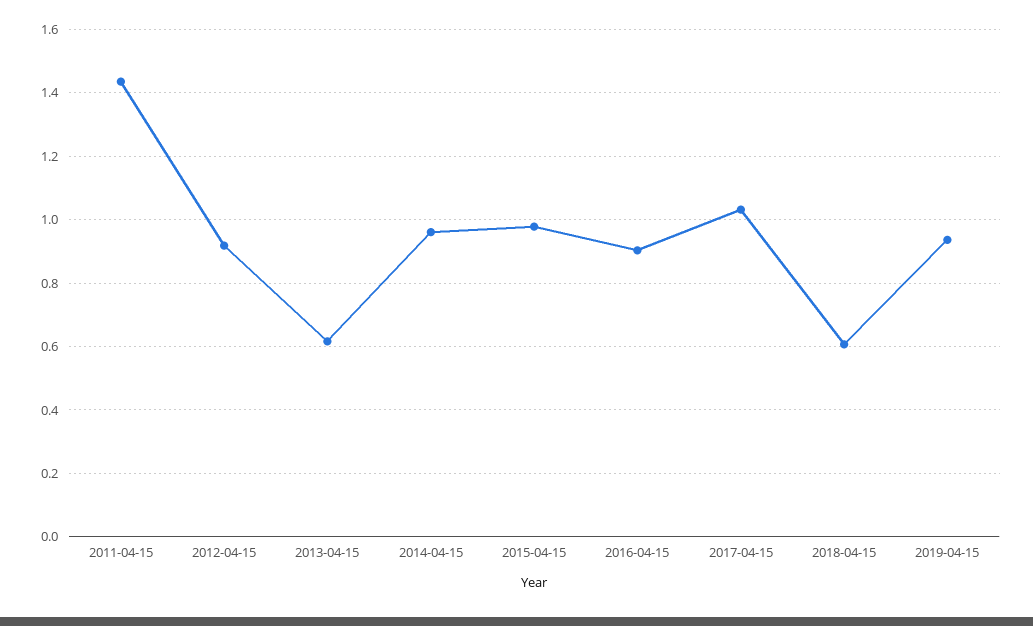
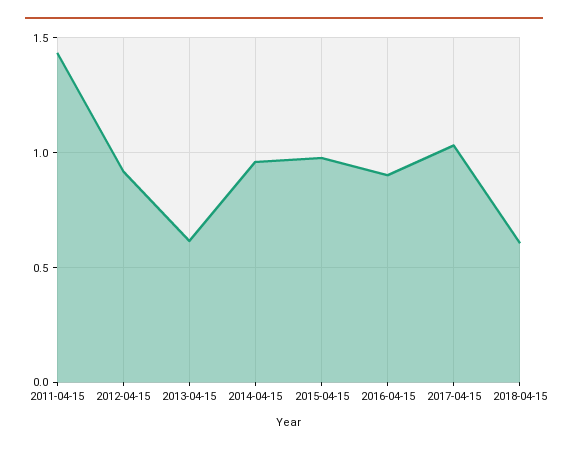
  {
    "2011-04-15": 1.44,
    "2012-04-15": 0.92,
    "2013-04-15": 0.62,
    "2014-04-15": 0.96,
    "2015-04-15": 0.98,
    "2016-04-15": 0.9,
    "2017-04-15": 1.04,
-   "2018-04-15": 0.6,
+   "2018-04-15": 0.6
-   "2019-04-15": 0.94
  }

